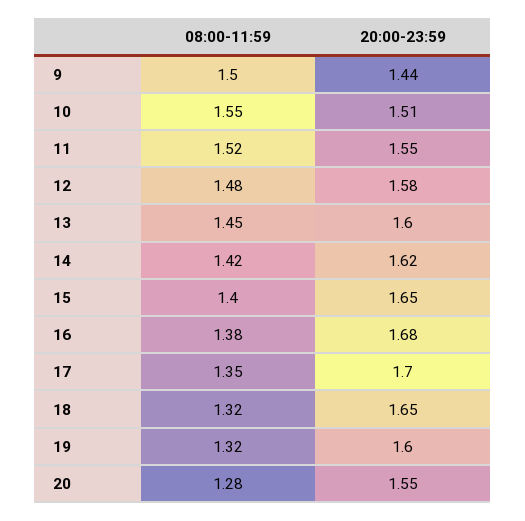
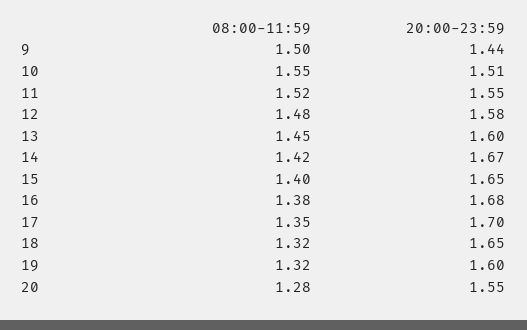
  {
    "08:00-11:59": {
      "9": 1.5,
      "10": 1.55,
      "11": 1.52,
      "12": 1.48,
      "13": 1.45,
      "14": 1.42,
      "15": 1.4,
      "16": 1.38,
      "17": 1.35,
      "18": 1.32,
      "19": 1.32,
      "20": 1.28
    },
    "20:00-23:59": {
      "9": 1.44,
      "10": 1.51,
      "11": 1.55,
      "12": 1.58,
      "13": 1.6,
-     "14": 1.62,
+     "14": 1.67,
      "15": 1.65,
      "16": 1.68,
      "17": 1.7,
      "18": 1.65,
      "19": 1.6,
      "20": 1.55
    }
  }

